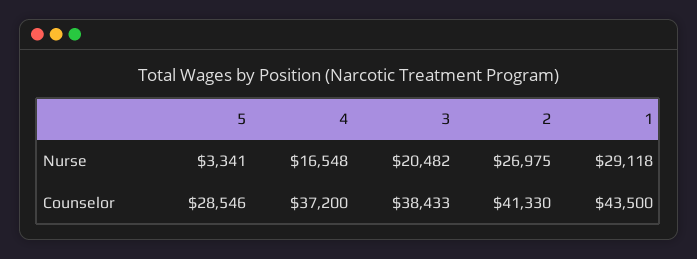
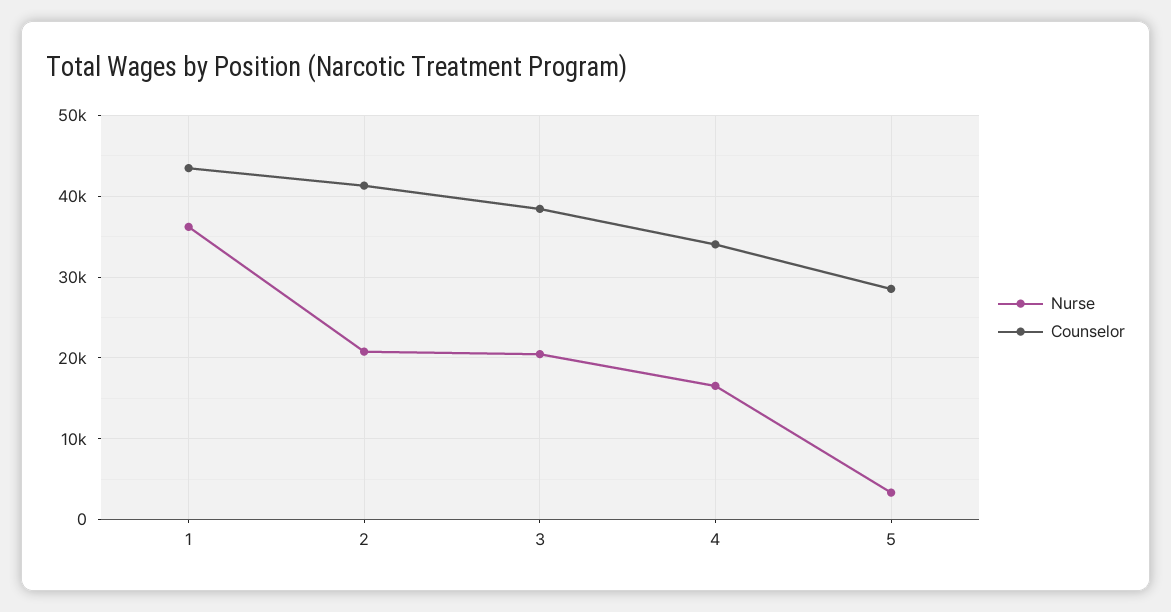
  {
    "Nurse": {
      "5": 3341,
      "4": 16548,
      "3": 20482,
-     "2": 26975,
+     "2": 21000,
-     "1": 29118
+     "1": 36000
    },
    "Counselor": {
      "5": 28546,
-     "4": 37200,
+     "4": 34000,
      "3": 38433,
      "2": 41330,
      "1": 43500
    }
  }

